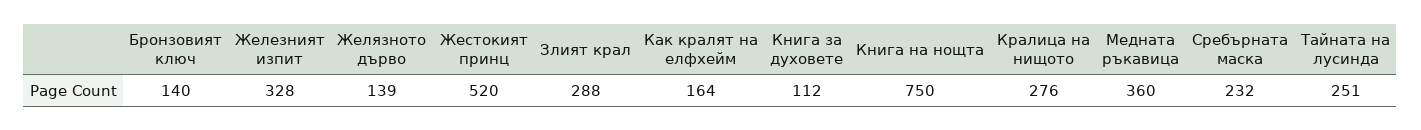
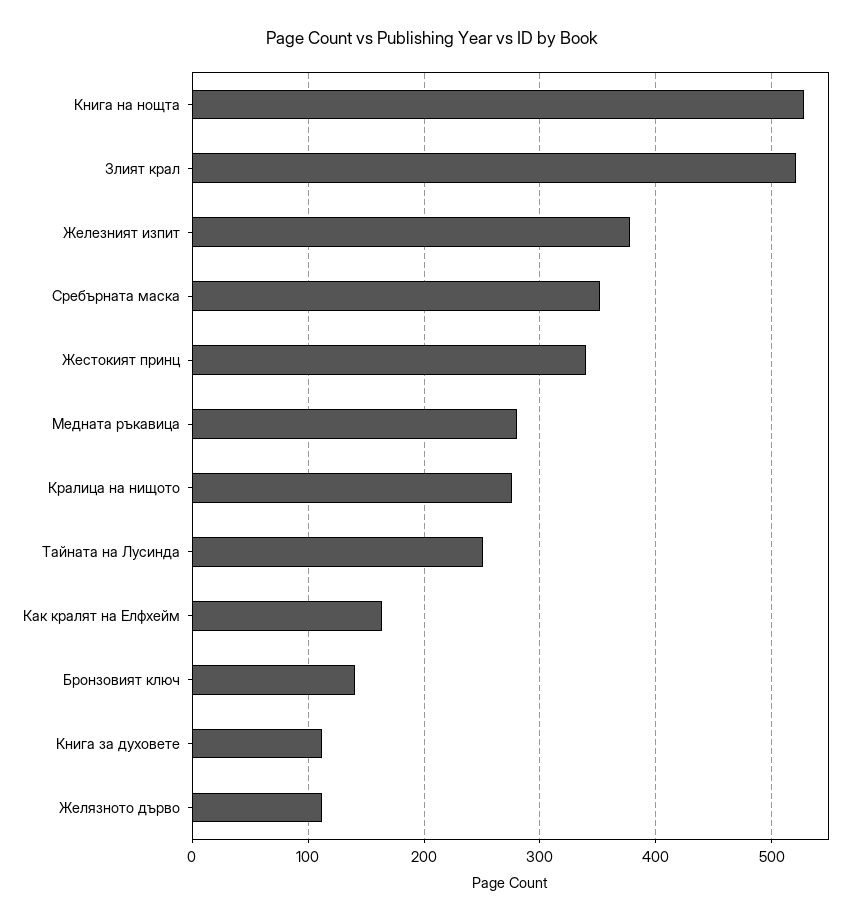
  {
    "Бронзовият ключ": 140,
-   "Железният изпит": 328,
+   "Железният изпит": 380,
-   "Желязното дърво": 139,
+   "Желязното дърво": 110,
-   "Жестокият принц": 520,
+   "Жестокият принц": 340,
-   "Злият крал": 288,
+   "Злият крал": 520,
    "Как кралят на елфхейм": 164,
    "Книга за духовете": 112,
-   "Книга на нощта": 750,
+   "Книга на нощта": 530,
    "Кралица на нищото": 276,
-   "Медната ръкавица": 360,
+   "Медната ръкавица": 280,
-   "Сребърната маска": 232,
+   "Сребърната маска": 350,
    "Тайната на лусинда": 251
  }

